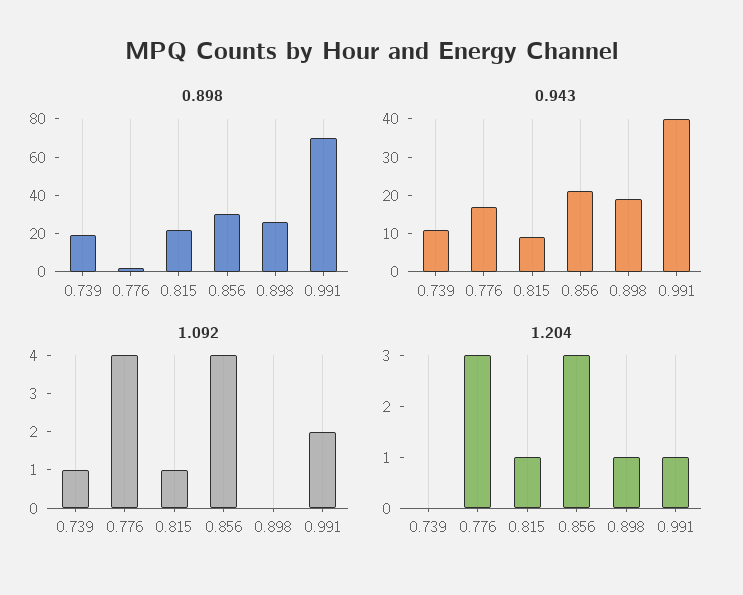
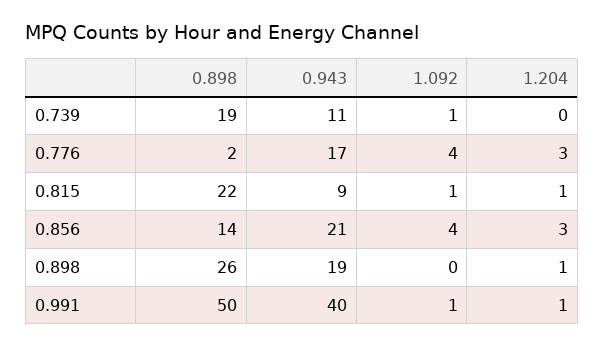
  {
    "0.898": {
      "0.739": 19,
      "0.776": 2,
      "0.815": 22,
-     "0.856": 30,
+     "0.856": 14,
      "0.898": 26,
-     "0.991": 70
+     "0.991": 50
    },
    "0.943": {
      "0.739": 11,
      "0.776": 17,
      "0.815": 9,
      "0.856": 21,
      "0.898": 19,
      "0.991": 40
    },
    "1.092": {
      "0.739": 1,
      "0.776": 4,
      "0.815": 1,
      "0.856": 4,
      "0.898": 0,
-     "0.991": 2
+     "0.991": 1
    },
    "1.204": {
      "0.739": 0,
      "0.776": 3,
      "0.815": 1,
      "0.856": 3,
      "0.898": 1,
      "0.991": 1
    }
  }

